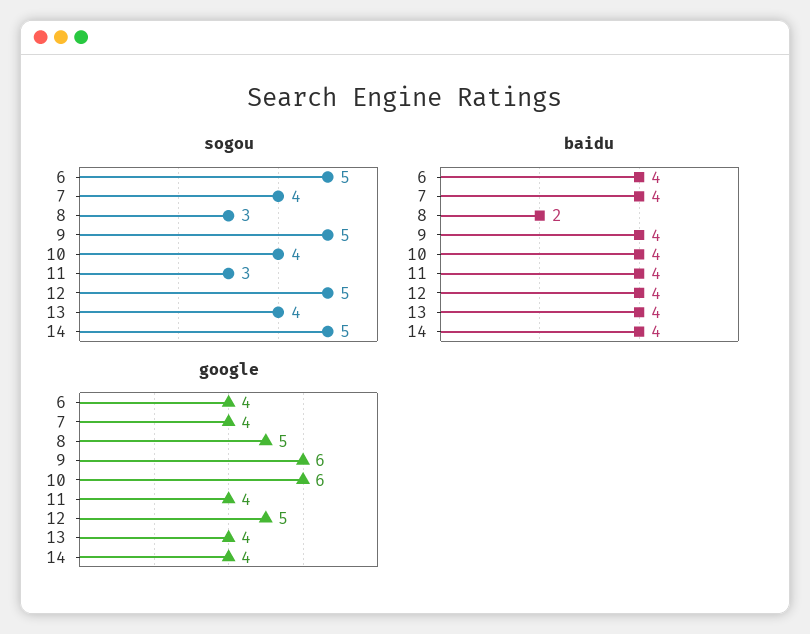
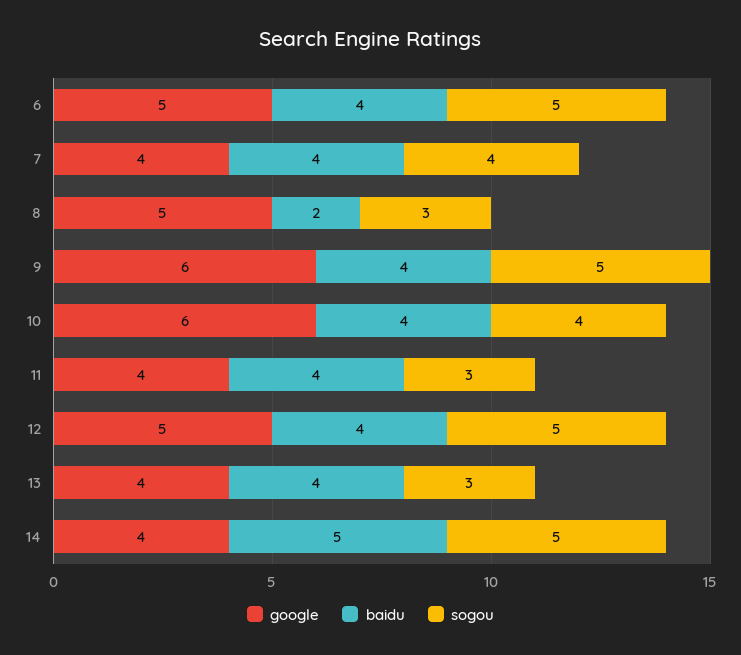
  {
    "sogou": {
      "6": 5,
      "7": 4,
      "8": 3,
      "9": 5,
      "10": 4,
      "11": 3,
      "12": 5,
-     "13": 4,
+     "13": 3,
      "14": 5
    },
    "baidu": {
      "6": 4,
      "7": 4,
      "8": 2,
      "9": 4,
      "10": 4,
      "11": 4,
      "12": 4,
      "13": 4,
-     "14": 4
+     "14": 5
    },
    "google": {
-     "6": 4,
+     "6": 5,
      "7": 4,
      "8": 5,
      "9": 6,
      "10": 6,
      "11": 4,
      "12": 5,
      "13": 4,
      "14": 4
    }
  }

